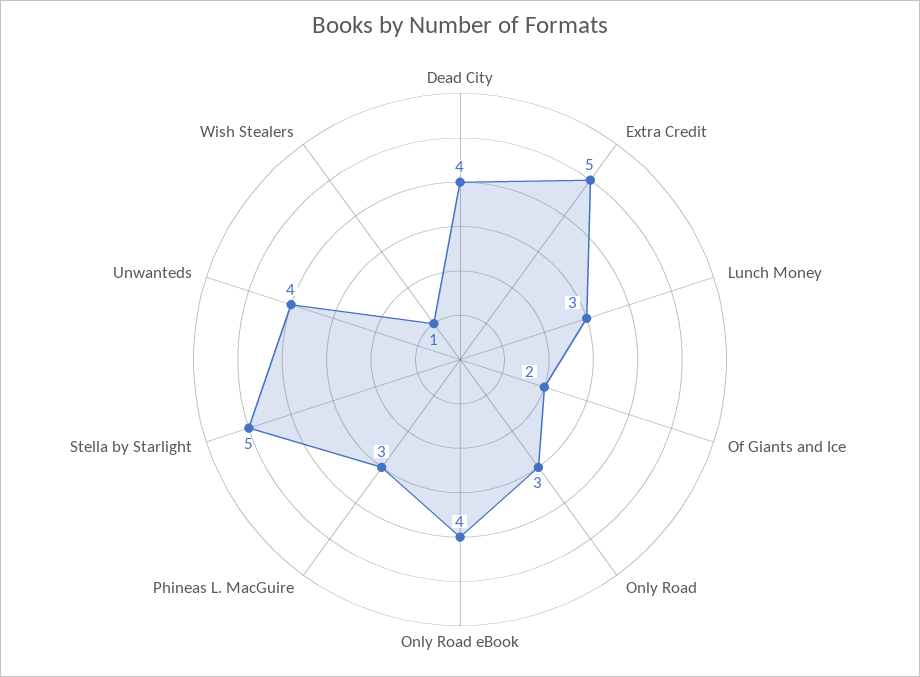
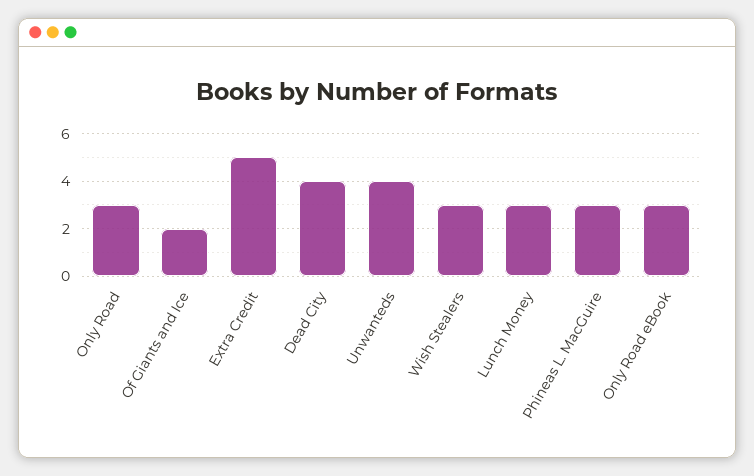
  {
    "Dead City": 4,
    "Extra Credit": 5,
    "Lunch Money": 3,
    "Of Giants and Ice": 2,
    "Only Road": 3,
-   "Only Road eBook": 4,
+   "Only Road eBook": 3,
    "Phineas L. MacGuire": 3,
-   "Stella by Starlight": 5,
    "Unwanteds": 4,
-   "Wish Stealers": 1
+   "Wish Stealers": 3
  }

